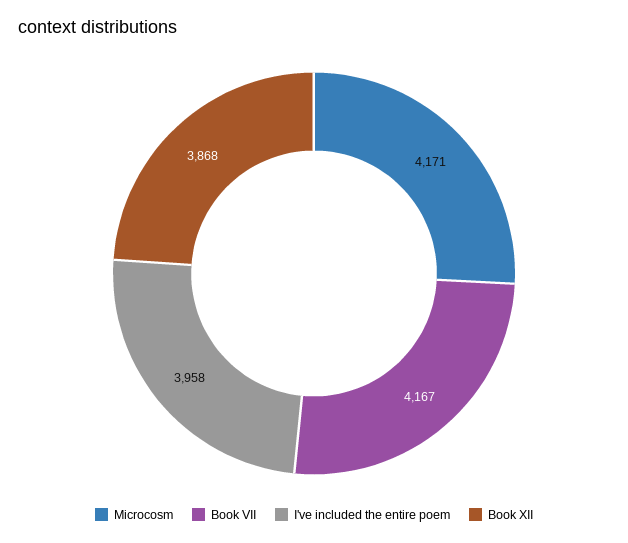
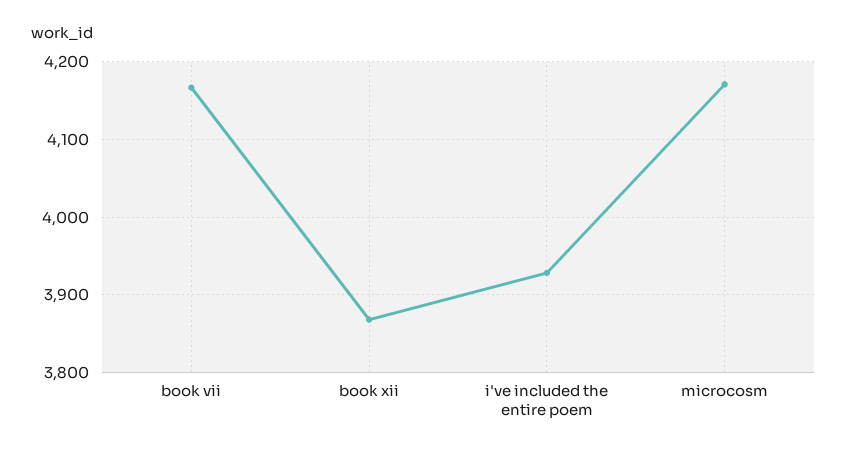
  {
    "Microcosm": 4171,
    "Book VII": 4167,
-   "I've included the entire poem": 3958,
+   "I've included the entire poem": 3930,
    "Book XII": 3868
  }

